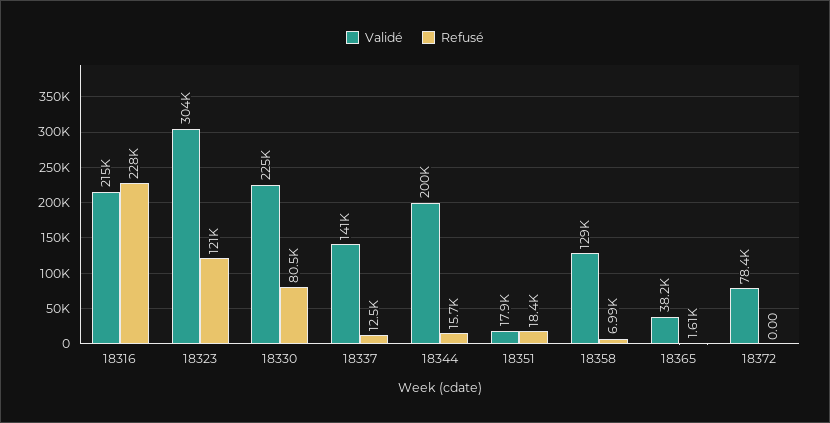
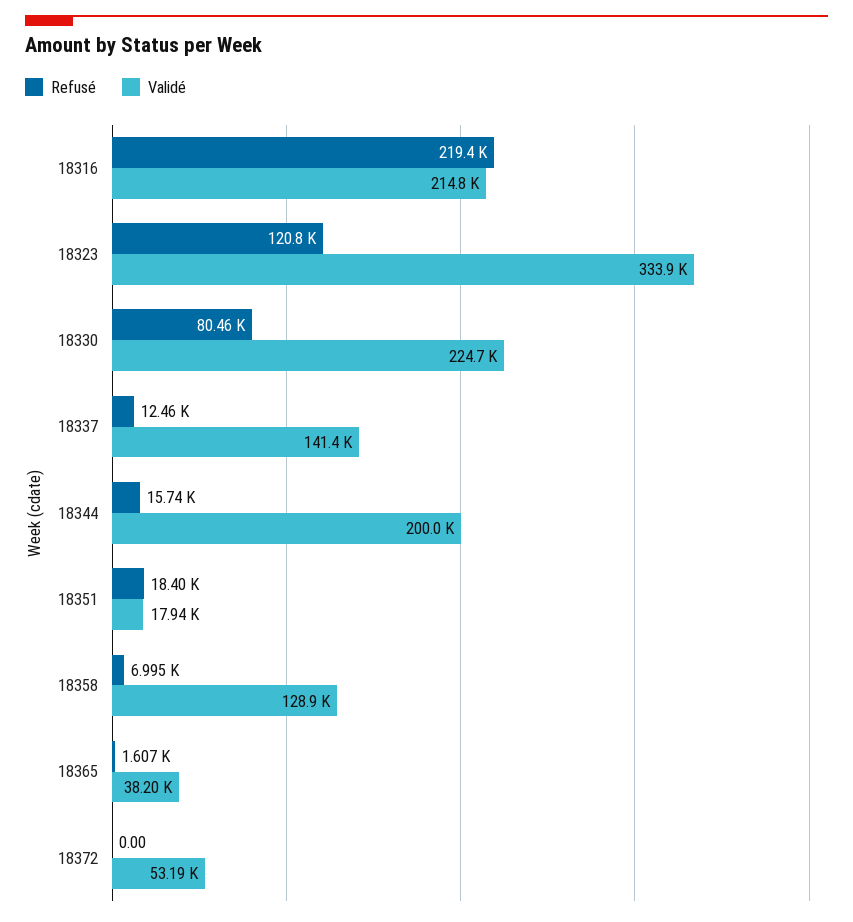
  {
    "Validé": {
      "18316": 214800,
-     "18323": 304000,
+     "18323": 333900,
      "18330": 224700,
      "18337": 141400,
      "18344": 200000,
      "18351": 17940,
      "18358": 128900,
      "18365": 38200,
-     "18372": 78400
+     "18372": 53190
    },
    "Refusé": {
-     "18316": 228000,
+     "18316": 219400,
      "18323": 120800,
      "18330": 80460,
      "18337": 12460,
      "18344": 15740,
      "18351": 18400,
      "18358": 6995,
      "18365": 1607,
      "18372": 0
    }
  }

